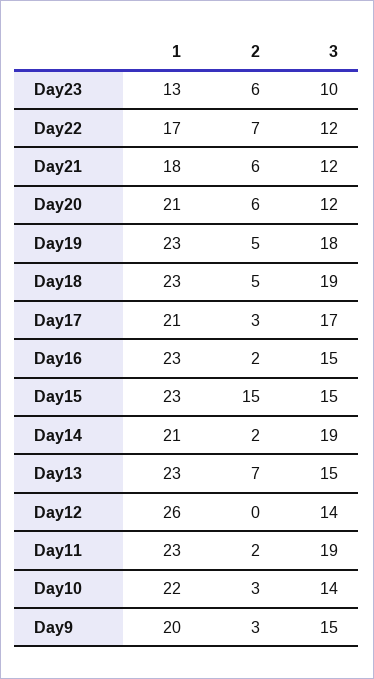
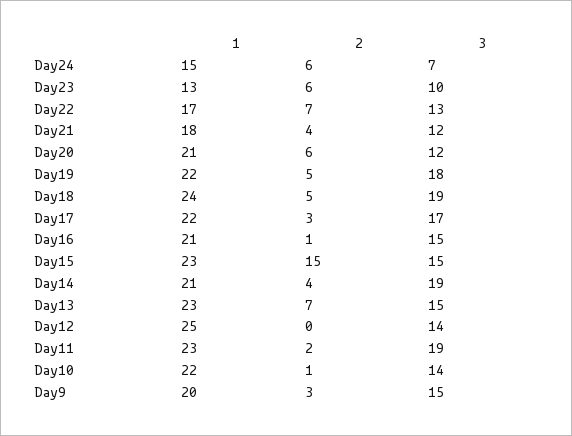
  {
    "1": {
      "Day23": 13,
      "Day22": 17,
      "Day21": 18,
      "Day20": 21,
-     "Day19": 23,
+     "Day19": 22,
-     "Day18": 23,
+     "Day18": 24,
-     "Day17": 21,
+     "Day17": 22,
-     "Day16": 23,
+     "Day16": 21,
      "Day15": 23,
      "Day14": 21,
      "Day13": 23,
-     "Day12": 26,
+     "Day12": 25,
      "Day11": 23,
      "Day10": 22,
-     "Day9": 20
+     "Day9": 20,
+     "Day24": 15
    },
    "2": {
      "Day23": 6,
      "Day22": 7,
-     "Day21": 6,
+     "Day21": 4,
      "Day20": 6,
      "Day19": 5,
      "Day18": 5,
      "Day17": 3,
-     "Day16": 2,
+     "Day16": 1,
      "Day15": 15,
-     "Day14": 2,
+     "Day14": 4,
      "Day13": 7,
      "Day12": 0,
      "Day11": 2,
-     "Day10": 3,
+     "Day10": 1,
-     "Day9": 3
+     "Day9": 3,
+     "Day24": 6
    },
    "3": {
      "Day23": 10,
-     "Day22": 12,
+     "Day22": 13,
      "Day21": 12,
      "Day20": 12,
      "Day19": 18,
      "Day18": 19,
      "Day17": 17,
      "Day16": 15,
      "Day15": 15,
      "Day14": 19,
      "Day13": 15,
      "Day12": 14,
      "Day11": 19,
      "Day10": 14,
-     "Day9": 15
+     "Day9": 15,
+     "Day24": 7
    }
  }

